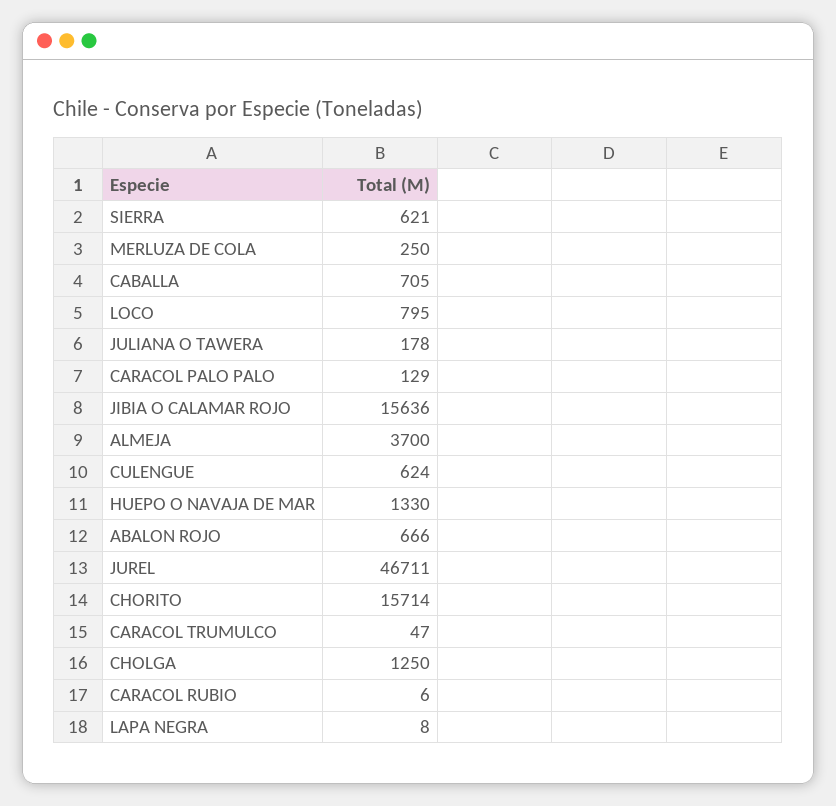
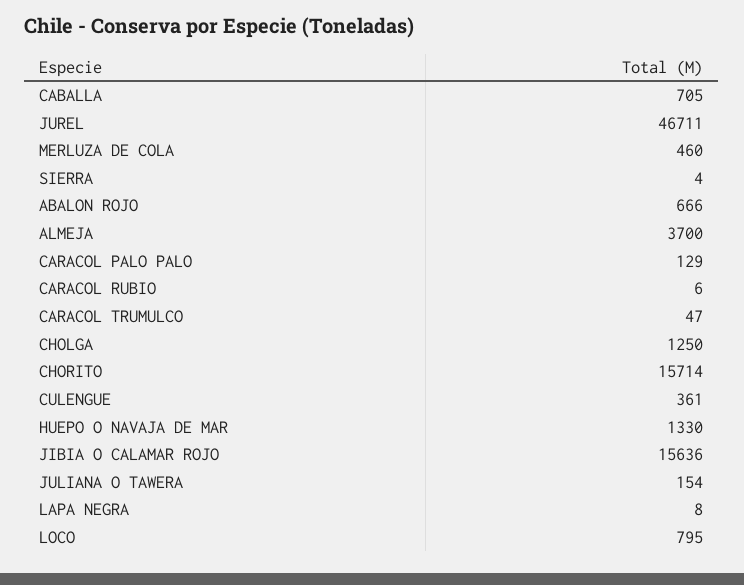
  {
-   "SIERRA": 621,
+   "SIERRA": 4,
-   "MERLUZA DE COLA": 250,
+   "MERLUZA DE COLA": 460,
    "CABALLA": 705,
    "LOCO": 795,
-   "JULIANA O TAWERA": 178,
+   "JULIANA O TAWERA": 154,
    "CARACOL PALO PALO": 129,
    "JIBIA O CALAMAR ROJO": 15636,
    "ALMEJA": 3700,
-   "CULENGUE": 624,
+   "CULENGUE": 361,
    "HUEPO O NAVAJA DE MAR": 1330,
    "ABALON ROJO": 666,
    "JUREL": 46711,
    "CHORITO": 15714,
    "CARACOL TRUMULCO": 47,
    "CHOLGA": 1250,
    "CARACOL RUBIO": 6,
    "LAPA NEGRA": 8
  }

